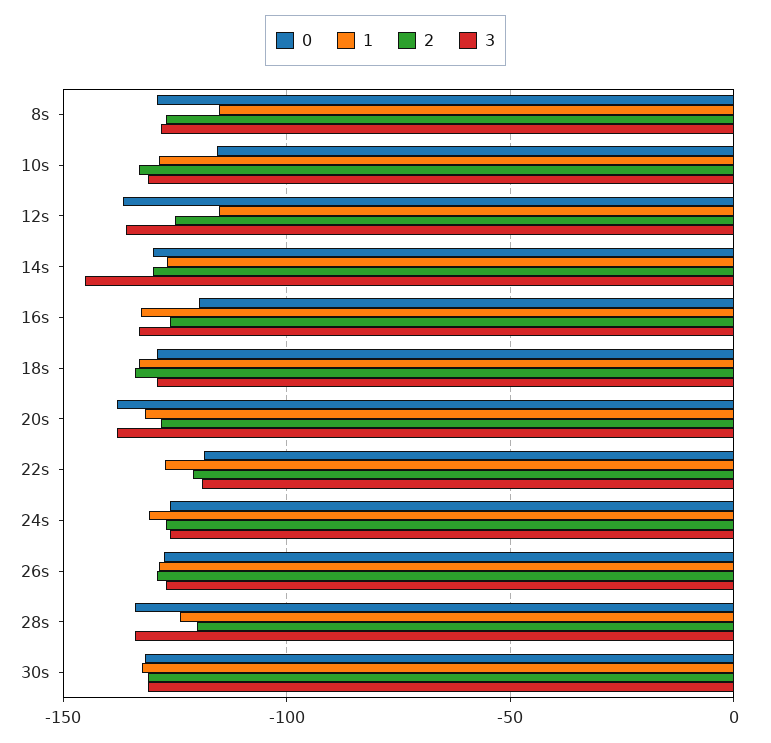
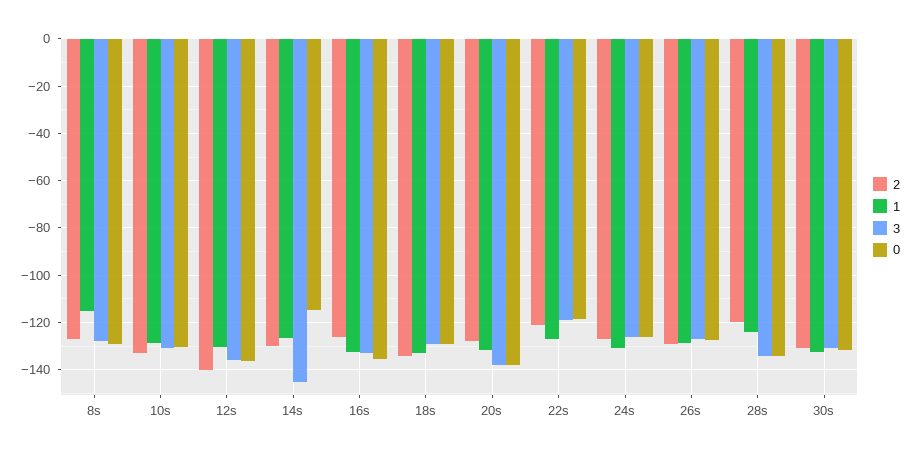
  {
    "0": {
      "8s": -130,
-     "10s": -115,
+     "10s": -130,
      "12s": -135,
-     "14s": -130,
+     "14s": -115,
-     "16s": -120,
+     "16s": -135,
      "18s": -130,
      "20s": -140,
      "22s": -120,
      "24s": -125,
      "26s": -125,
      "28s": -135,
      "30s": -130
    },
    "1": {
      "8s": -115,
      "10s": -130,
-     "12s": -115,
+     "12s": -130,
      "14s": -125,
      "16s": -135,
      "18s": -135,
      "20s": -130,
      "22s": -125,
      "24s": -130,
      "26s": -130,
      "28s": -125,
      "30s": -130
    },
    "2": {
      "8s": -125,
      "10s": -135,
-     "12s": -125,
+     "12s": -140,
      "14s": -130,
      "16s": -125,
      "18s": -135,
      "20s": -130,
      "22s": -120,
      "24s": -125,
      "26s": -130,
      "28s": -120,
      "30s": -130
    },
    "3": {
      "8s": -130,
      "10s": -130,
      "12s": -135,
      "14s": -145,
      "16s": -135,
      "18s": -130,
      "20s": -140,
      "22s": -120,
      "24s": -125,
      "26s": -125,
      "28s": -135,
      "30s": -130
    }
  }

